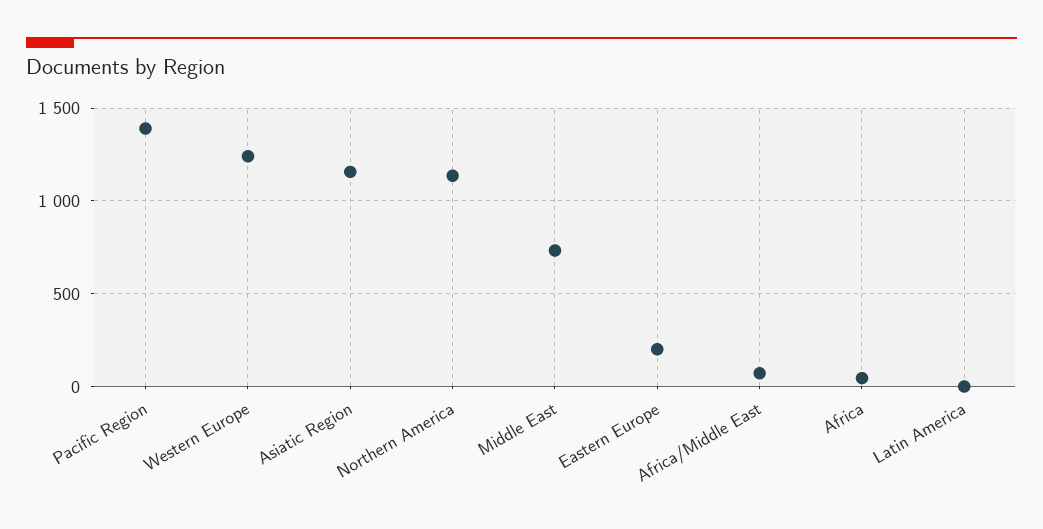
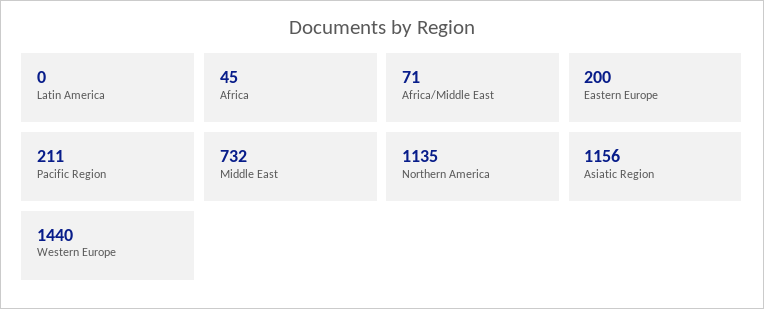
  {
-   "Pacific Region": 1400,
+   "Pacific Region": 211,
-   "Western Europe": 1250,
+   "Western Europe": 1440,
    "Asiatic Region": 1156,
    "Northern America": 1135,
    "Middle East": 732,
    "Eastern Europe": 200,
    "Africa/Middle East": 71,
    "Africa": 45,
    "Latin America": 0
  }

